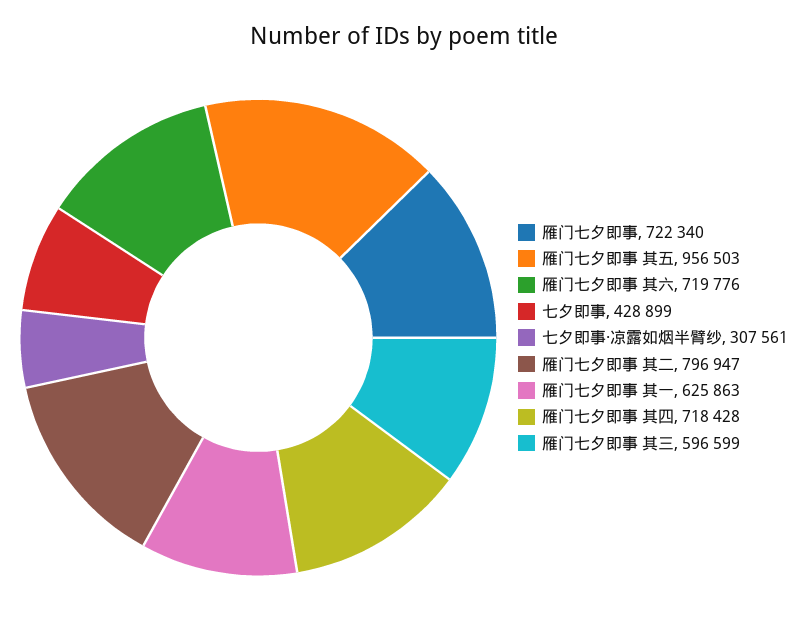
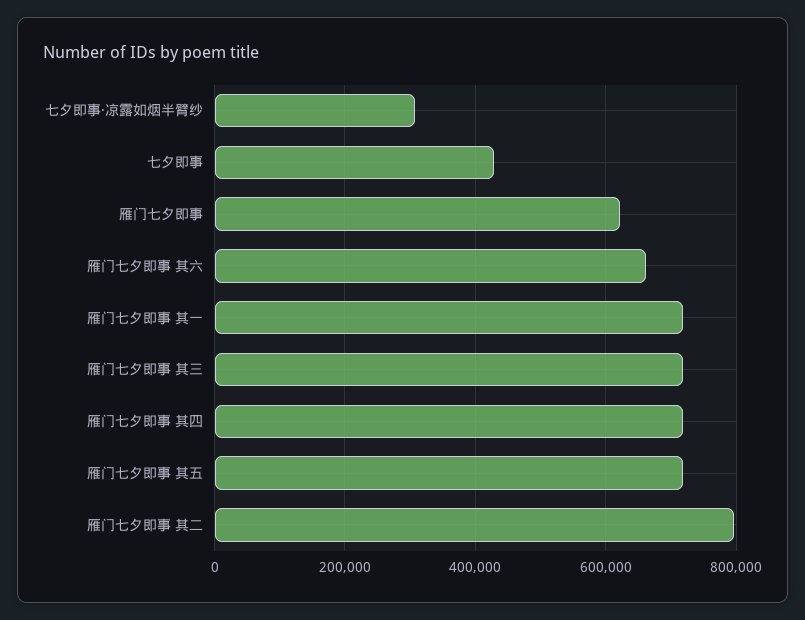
  {
-   "雁门七夕即事": 722340,
+   "雁门七夕即事": 620000,
-   "雁门七夕即事 其五": 956503,
+   "雁门七夕即事 其五": 720000,
-   "雁门七夕即事 其六": 719776,
+   "雁门七夕即事 其六": 660000,
    "七夕即事": 428899,
    "七夕即事·凉露如烟半臂纱": 307561,
    "雁门七夕即事 其二": 796947,
-   "雁门七夕即事 其一": 625863,
+   "雁门七夕即事 其一": 720000,
    "雁门七夕即事 其四": 718428,
-   "雁门七夕即事 其三": 596599
+   "雁门七夕即事 其三": 720000
  }

